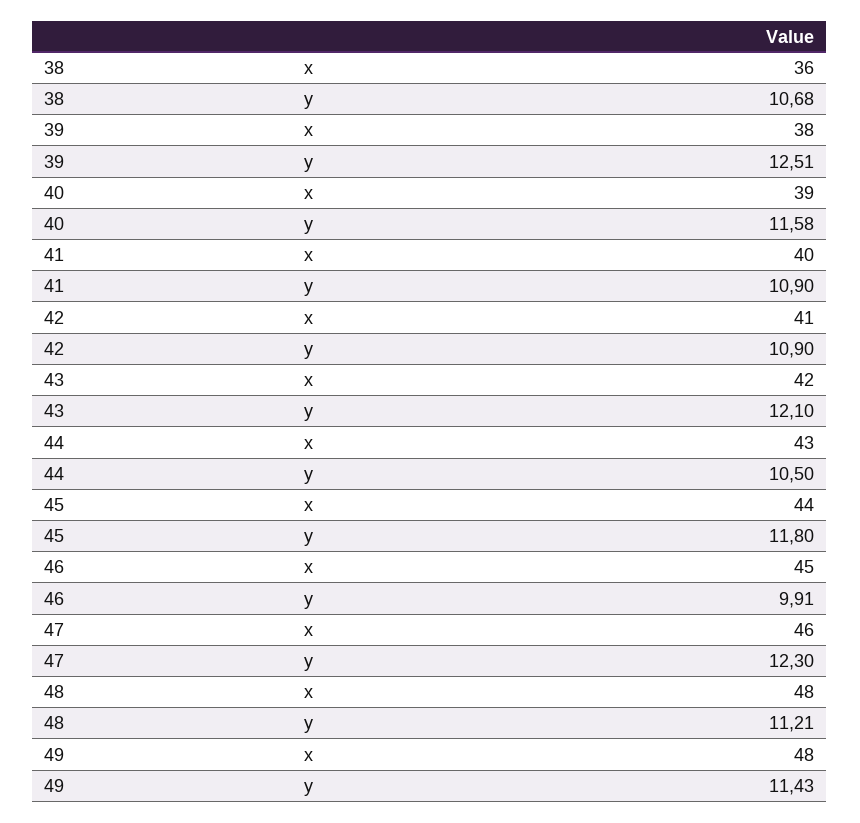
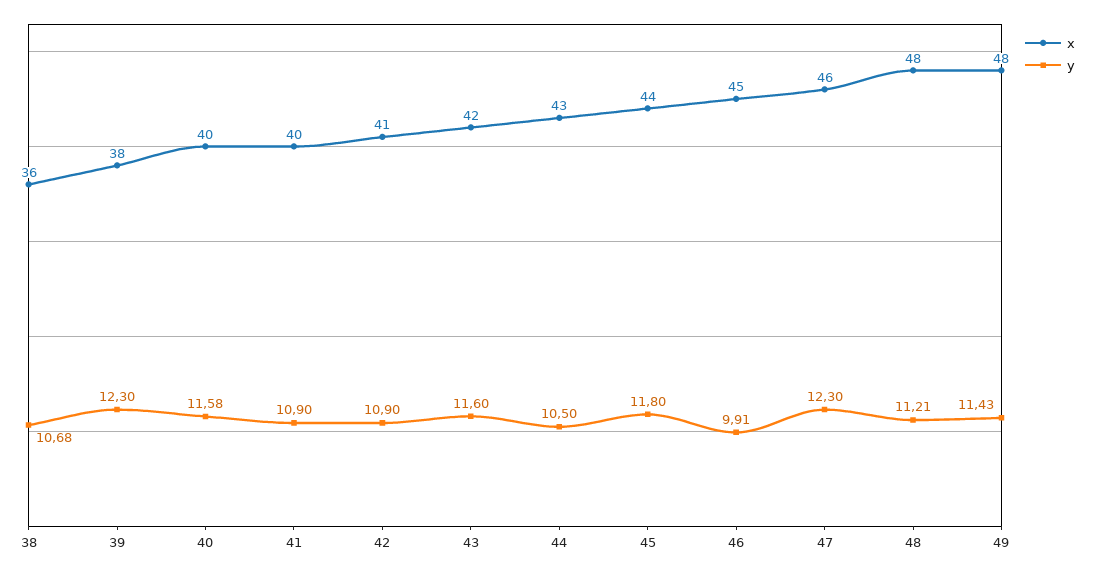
  {
    "x": {
      "38": 36,
      "39": 38,
-     "40": 39,
+     "40": 40,
      "41": 40,
      "42": 41,
      "43": 42,
      "44": 43,
      "45": 44,
      "46": 45,
      "47": 46,
      "48": 48,
      "49": 48
    },
    "y": {
      "38": 10.68,
-     "39": 12.51,
+     "39": 12.3,
      "40": 11.58,
      "41": 10.9,
      "42": 10.9,
-     "43": 12.1,
+     "43": 11.6,
      "44": 10.5,
      "45": 11.8,
      "46": 9.91,
      "47": 12.3,
      "48": 11.21,
      "49": 11.43
    }
  }

